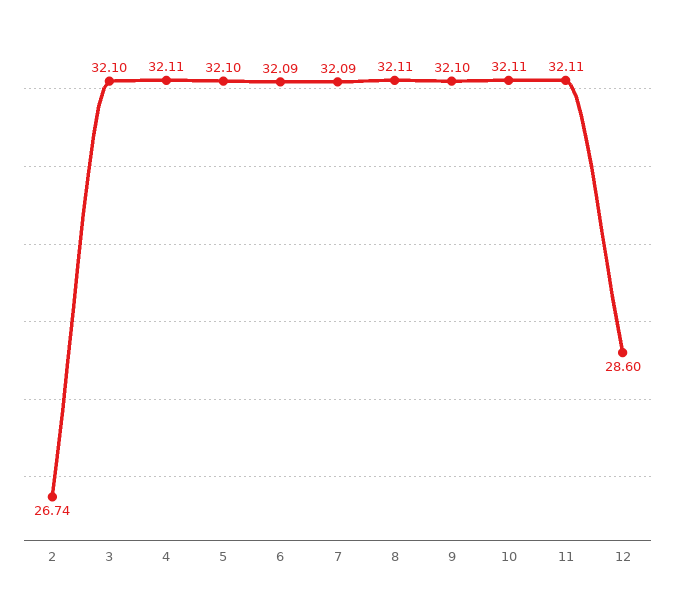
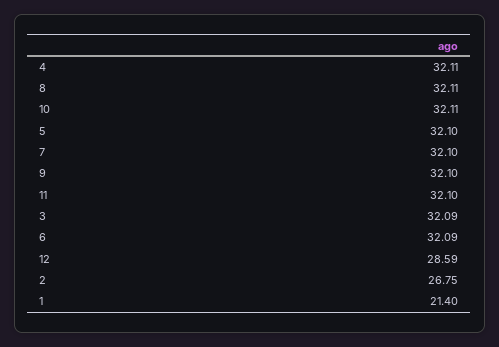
  {
-   "2": 26.74,
+   "2": 26.75,
-   "3": 32.1,
+   "3": 32.09,
    "4": 32.11,
    "5": 32.1,
    "6": 32.09,
-   "7": 32.09,
+   "7": 32.1,
    "8": 32.11,
    "9": 32.1,
    "10": 32.11,
-   "11": 32.11,
+   "11": 32.1,
-   "12": 28.6
+   "12": 28.59,
+   "1": 21.4
  }

